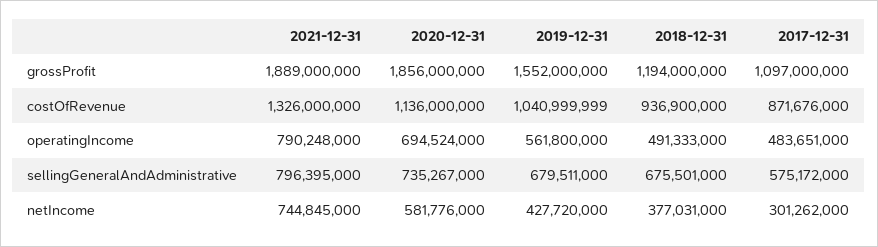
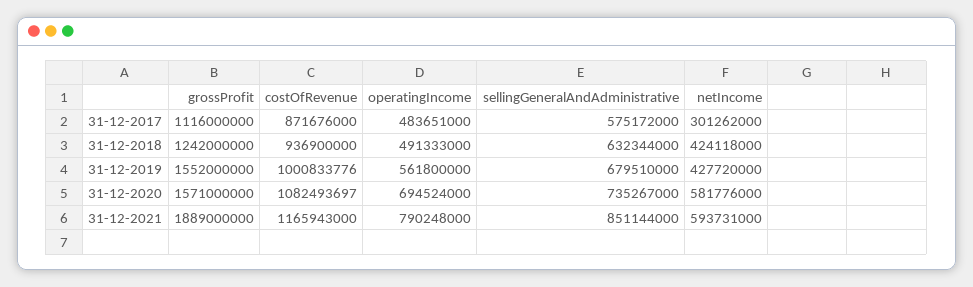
  {
    "2021-12-31": {
      "grossProfit": 1889000000,
-     "costOfRevenue": 1326000000,
+     "costOfRevenue": 1165943000,
      "operatingIncome": 790248000,
-     "sellingGeneralAndAdministrative": 796395000,
+     "sellingGeneralAndAdministrative": 851144000,
-     "netIncome": 744845000
+     "netIncome": 593731000
    },
    "2020-12-31": {
-     "grossProfit": 1856000000,
+     "grossProfit": 1571000000,
-     "costOfRevenue": 1136000000,
+     "costOfRevenue": 1082493697,
      "operatingIncome": 694524000,
      "sellingGeneralAndAdministrative": 735267000,
      "netIncome": 581776000
    },
    "2019-12-31": {
      "grossProfit": 1552000000,
-     "costOfRevenue": 1040999999,
+     "costOfRevenue": 1000833776,
      "operatingIncome": 561800000,
-     "sellingGeneralAndAdministrative": 679511000,
+     "sellingGeneralAndAdministrative": 679510000,
      "netIncome": 427720000
    },
    "2018-12-31": {
-     "grossProfit": 1194000000,
+     "grossProfit": 1242000000,
      "costOfRevenue": 936900000,
      "operatingIncome": 491333000,
-     "sellingGeneralAndAdministrative": 675501000,
+     "sellingGeneralAndAdministrative": 632344000,
-     "netIncome": 377031000
+     "netIncome": 424118000
    },
    "2017-12-31": {
-     "grossProfit": 1097000000,
+     "grossProfit": 1116000000,
      "costOfRevenue": 871676000,
      "operatingIncome": 483651000,
      "sellingGeneralAndAdministrative": 575172000,
      "netIncome": 301262000
    }
  }

